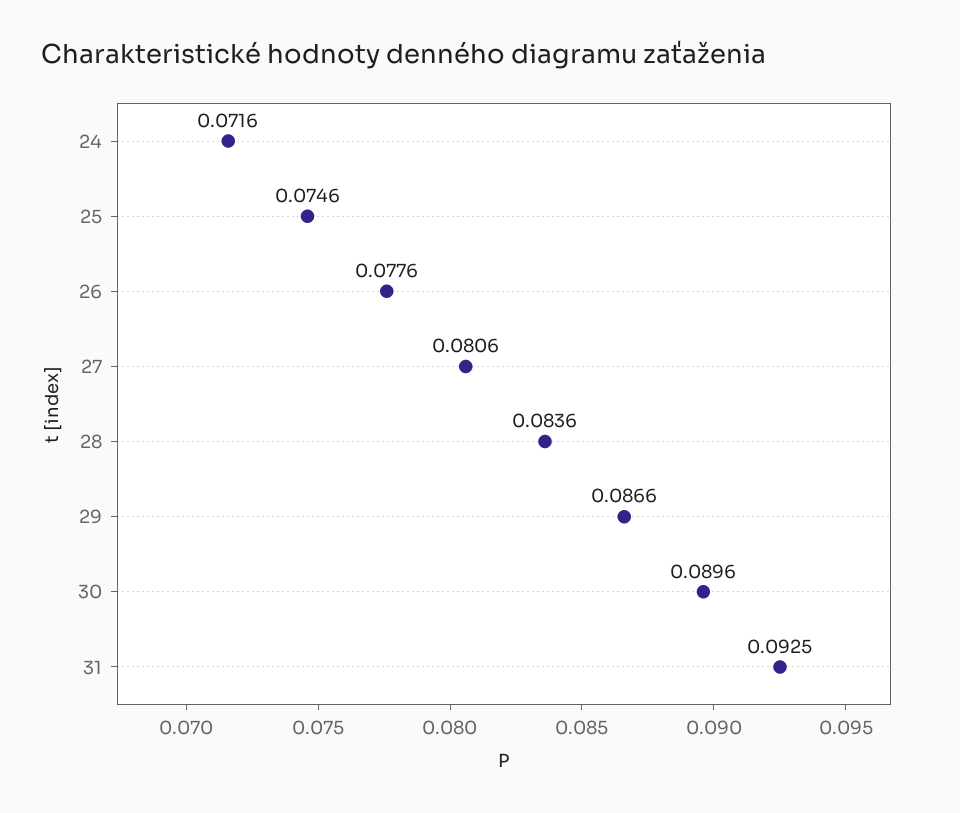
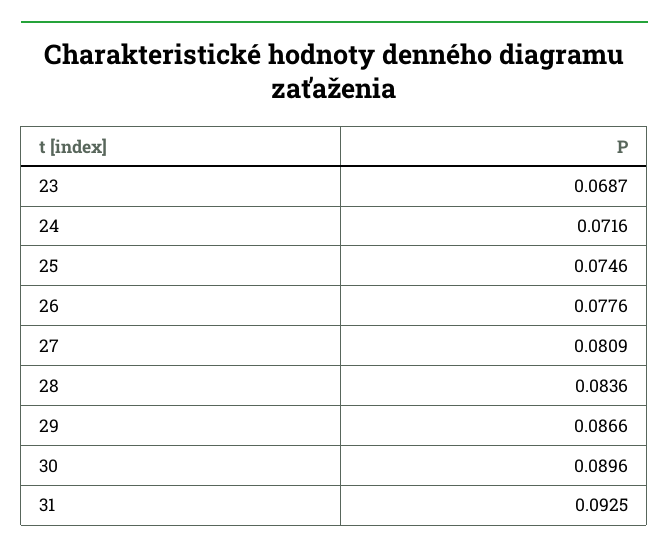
  {
    "24": 0.0716,
    "25": 0.0746,
    "26": 0.0776,
-   "27": 0.0806,
+   "27": 0.0809,
    "28": 0.0836,
    "29": 0.0866,
    "30": 0.0896,
-   "31": 0.0925
+   "31": 0.0925,
+   "23": 0.0687
  }

